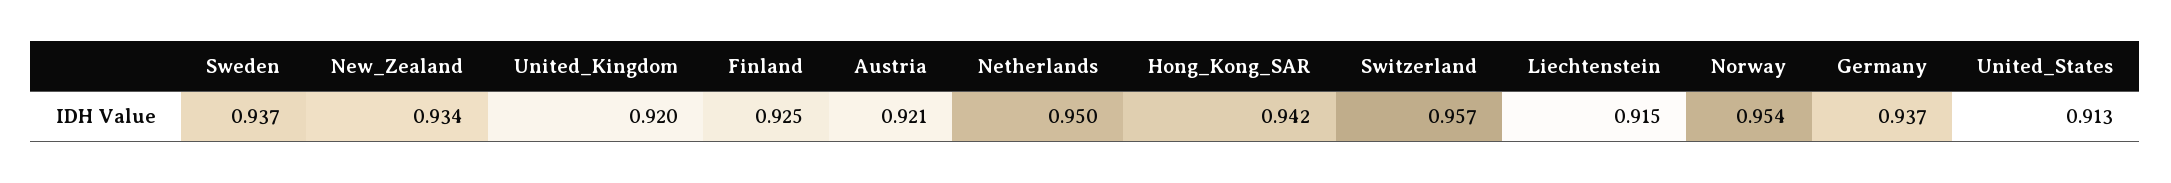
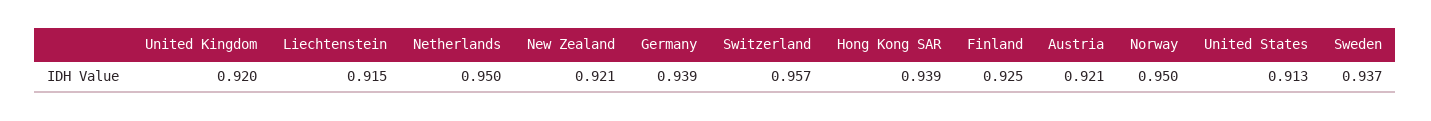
  {
    "Sweden": 0.937,
-   "New_Zealand": 0.934,
+   "New_Zealand": 0.921,
    "United_Kingdom": 0.92,
    "Finland": 0.925,
    "Austria": 0.921,
    "Netherlands": 0.95,
-   "Hong_Kong_SAR": 0.942,
+   "Hong_Kong_SAR": 0.939,
    "Switzerland": 0.957,
    "Liechtenstein": 0.915,
-   "Norway": 0.954,
+   "Norway": 0.95,
-   "Germany": 0.937,
+   "Germany": 0.939,
    "United_States": 0.913
  }

